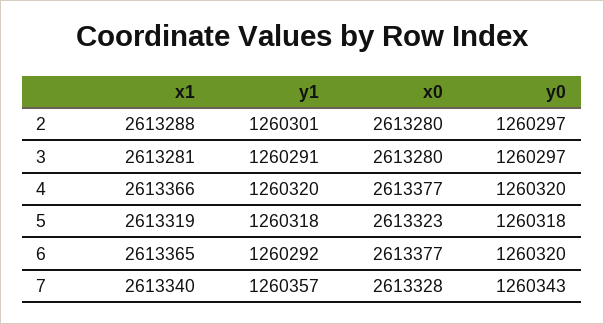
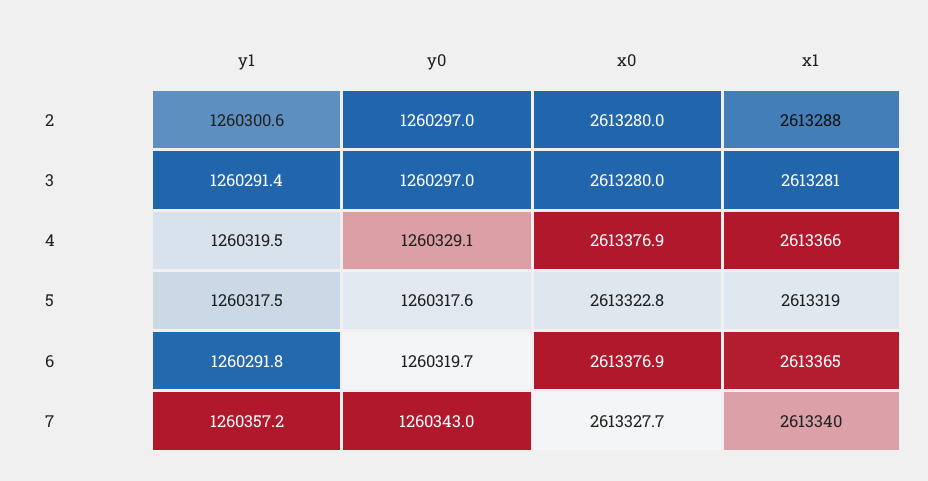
  {
    "x1": {
      "2": 2613288,
      "3": 2613281,
      "4": 2613366,
      "5": 2613319,
      "6": 2613365,
      "7": 2613340
    },
    "y1": {
      "2": 1260300.6,
      "3": 1260291.4,
      "4": 1260319.5,
      "5": 1260317.5,
      "6": 1260291.8,
      "7": 1260357.2
    },
    "x0": {
      "2": 2613280,
      "3": 2613280,
      "4": 2613376.9,
      "5": 2613322.8,
      "6": 2613376.9,
      "7": 2613327.7
    },
    "y0": {
      "2": 1260297,
      "3": 1260297,
-     "4": 1260320,
+     "4": 1260329.1,
      "5": 1260317.6,
      "6": 1260319.7,
      "7": 1260343
    }
  }

